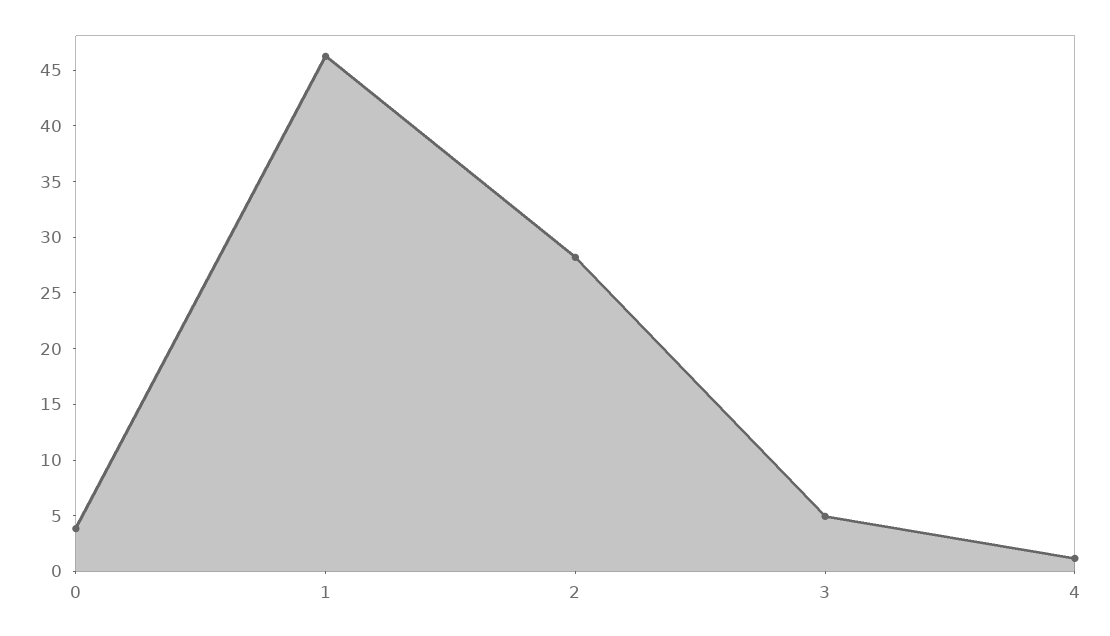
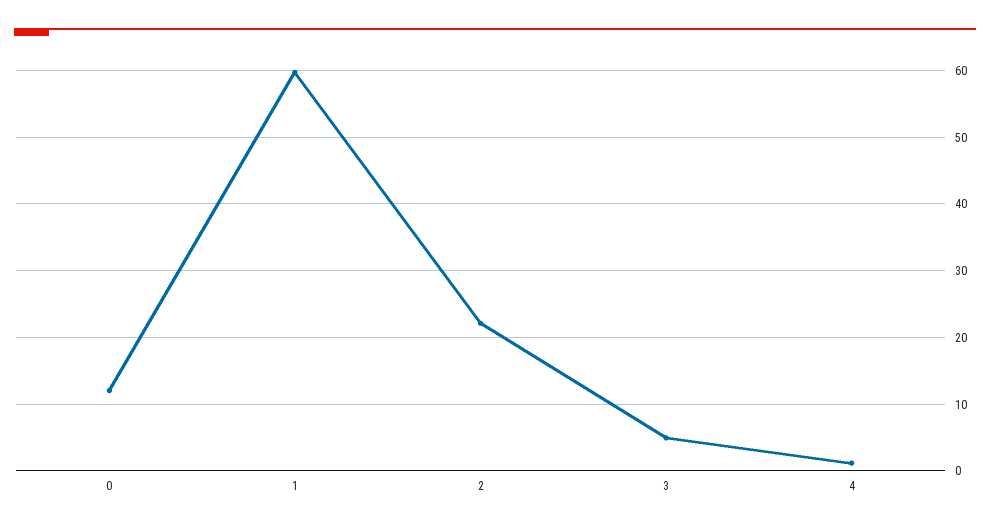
  {
-   "0": 4,
+   "0": 12,
-   "1": 46,
+   "1": 60,
-   "2": 28,
+   "2": 22,
    "3": 5,
    "4": 1
  }

